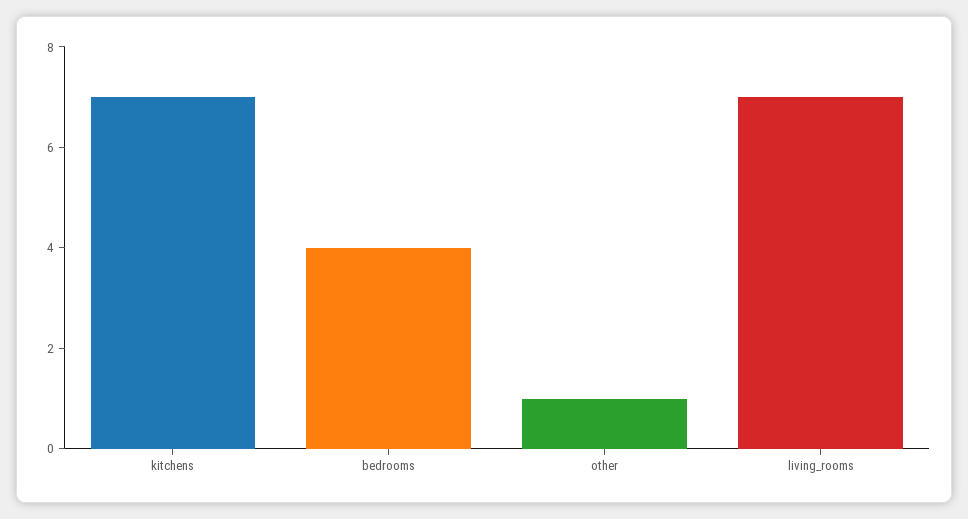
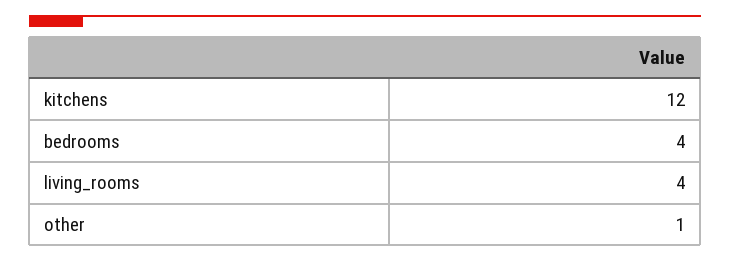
  {
-   "kitchens": 7,
+   "kitchens": 12,
    "bedrooms": 4,
    "other": 1,
-   "living_rooms": 7
+   "living_rooms": 4
  }

